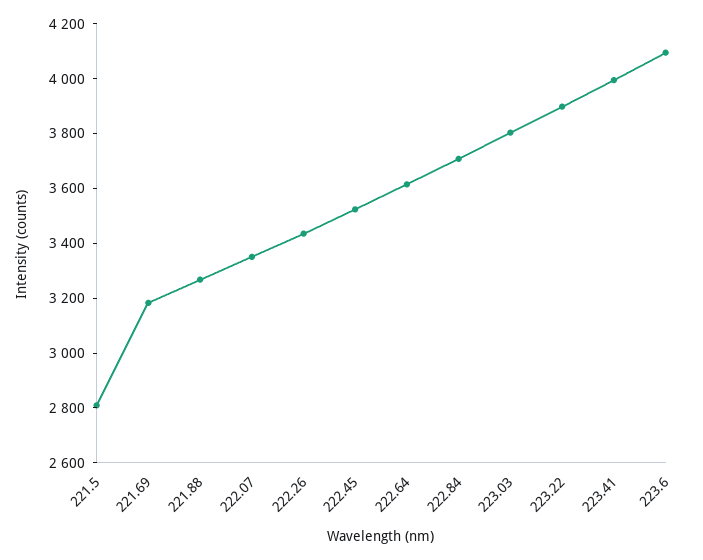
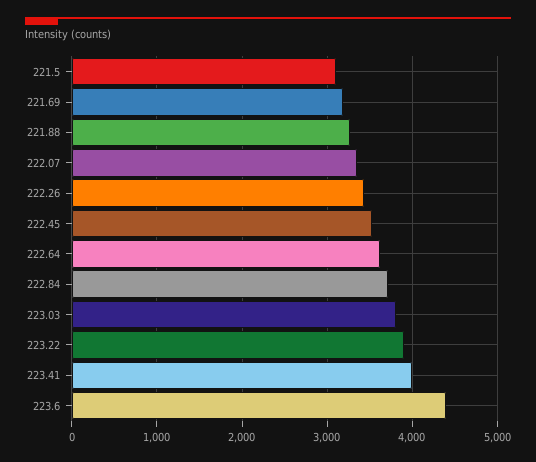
  {
-   "221.5": 2800,
+   "221.5": 3100,
    "221.69": 3200,
    "221.88": 3250,
    "222.07": 3350,
    "222.26": 3450,
    "222.45": 3500,
    "222.64": 3600,
    "222.84": 3700,
    "223.03": 3800,
    "223.22": 3900,
    "223.41": 4000,
-   "223.6": 4100
+   "223.6": 4400
  }

